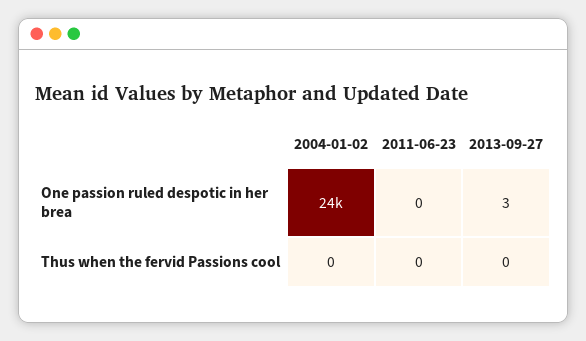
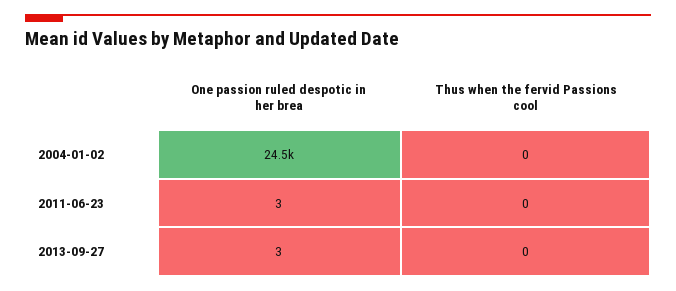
  {
    "2004-01-02": {
      "One passion ruled despotic in her brea": 24500,
      "Thus when the fervid Passions cool": 0
    },
    "2011-06-23": {
-     "One passion ruled despotic in her brea": 0,
+     "One passion ruled despotic in her brea": 3,
      "Thus when the fervid Passions cool": 0
    },
    "2013-09-27": {
      "One passion ruled despotic in her brea": 3,
      "Thus when the fervid Passions cool": 0
    }
  }

